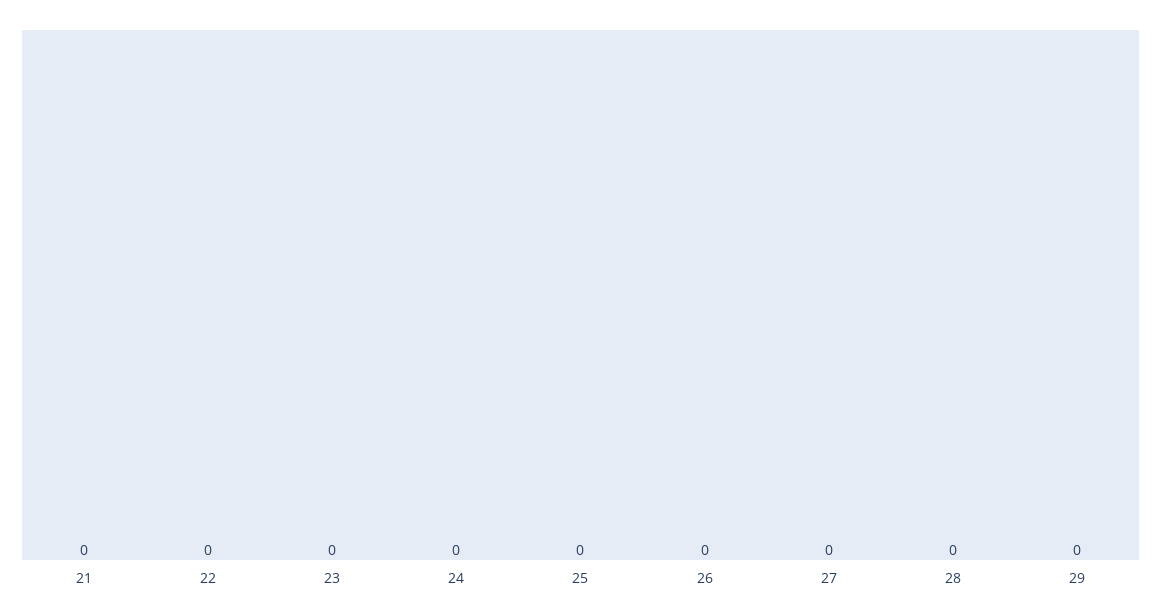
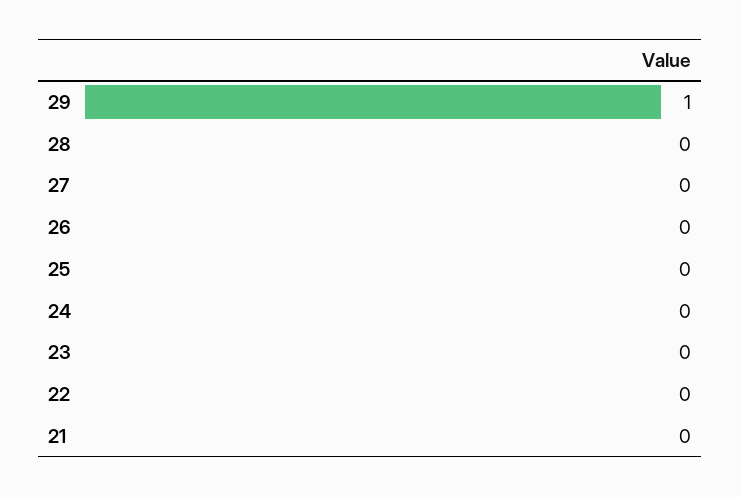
  {
    "21": 0,
    "22": 0,
    "23": 0,
    "24": 0,
    "25": 0,
    "26": 0,
    "27": 0,
    "28": 0,
-   "29": 0
+   "29": 1
  }

